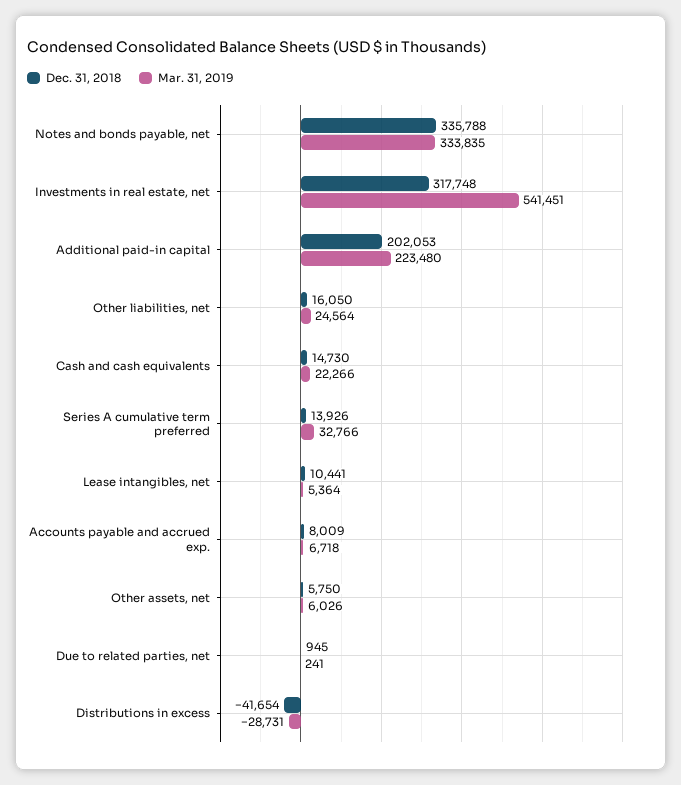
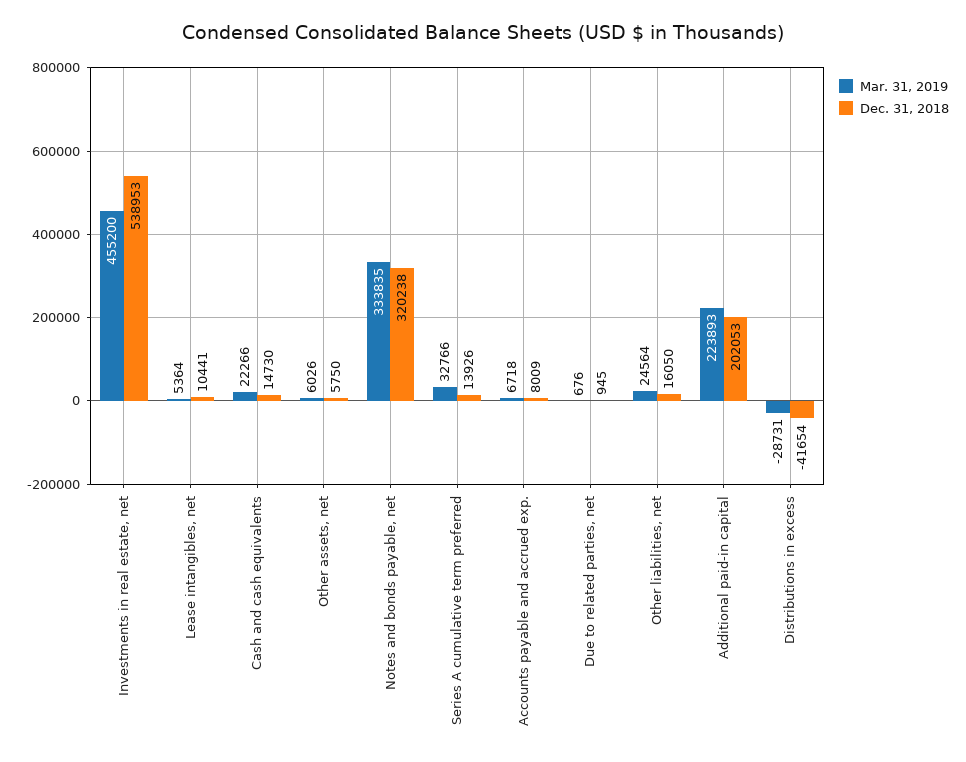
  {
    "Dec. 31, 2018": {
-     "Notes and bonds payable, net": 335788,
+     "Notes and bonds payable, net": 320238,
-     "Investments in real estate, net": 317748,
+     "Investments in real estate, net": 538953,
      "Additional paid-in capital": 202053,
      "Other liabilities, net": 16050,
      "Cash and cash equivalents": 14730,
      "Series A cumulative term preferred": 13926,
      "Lease intangibles, net": 10441,
      "Accounts payable and accrued exp.": 8009,
      "Other assets, net": 5750,
      "Due to related parties, net": 945,
      "Distributions in excess": -41654
    },
    "Mar. 31, 2019": {
      "Notes and bonds payable, net": 333835,
-     "Investments in real estate, net": 541451,
+     "Investments in real estate, net": 455200,
-     "Additional paid-in capital": 223480,
+     "Additional paid-in capital": 223893,
      "Other liabilities, net": 24564,
      "Cash and cash equivalents": 22266,
      "Series A cumulative term preferred": 32766,
      "Lease intangibles, net": 5364,
      "Accounts payable and accrued exp.": 6718,
      "Other assets, net": 6026,
-     "Due to related parties, net": 241,
+     "Due to related parties, net": 676,
      "Distributions in excess": -28731
    }
  }

